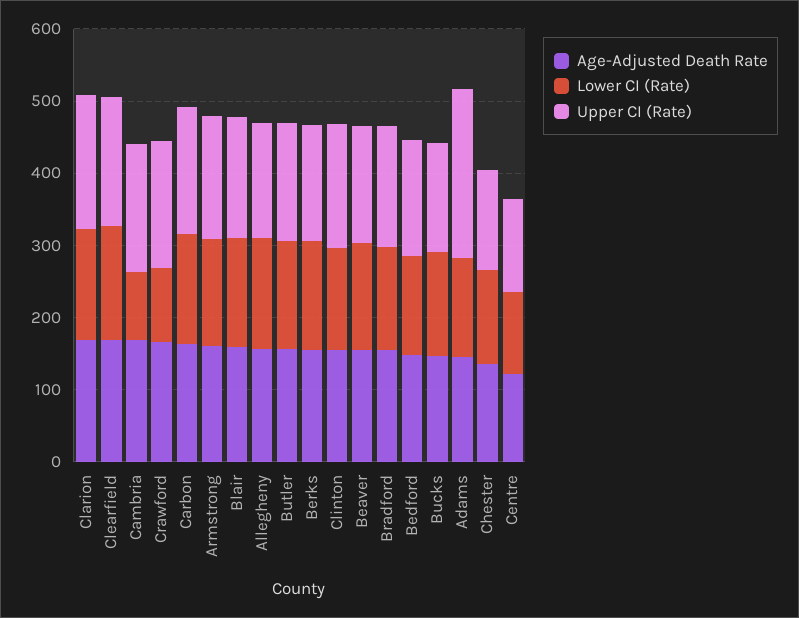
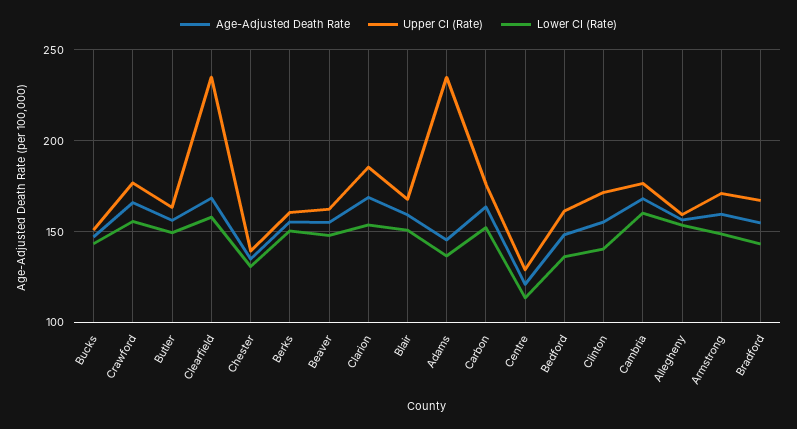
  {
    "Age-Adjusted Death Rate": {
      "Clarion": 170,
      "Clearfield": 170,
      "Cambria": 170,
      "Crawford": 165,
      "Carbon": 165,
      "Armstrong": 160,
      "Blair": 160,
      "Allegheny": 155,
      "Butler": 155,
      "Berks": 155,
      "Clinton": 155,
      "Beaver": 155,
      "Bradford": 155,
      "Bedford": 150,
      "Bucks": 145,
      "Adams": 145,
      "Chester": 135,
      "Centre": 120
    },
    "Lower CI (Rate)": {
      "Clarion": 155,
      "Clearfield": 160,
-     "Cambria": 100,
+     "Cambria": 160,
-     "Crawford": 100,
+     "Crawford": 155,
      "Carbon": 150,
      "Armstrong": 150,
      "Blair": 150,
      "Allegheny": 155,
      "Butler": 150,
      "Berks": 150,
      "Clinton": 140,
      "Beaver": 150,
      "Bradford": 145,
      "Bedford": 135,
      "Bucks": 145,
      "Adams": 135,
      "Chester": 130,
      "Centre": 115
    },
    "Upper CI (Rate)": {
      "Clarion": 185,
-     "Clearfield": 180,
+     "Clearfield": 235,
      "Cambria": 175,
      "Crawford": 175,
      "Carbon": 175,
      "Armstrong": 170,
      "Blair": 170,
      "Allegheny": 160,
      "Butler": 165,
      "Berks": 160,
      "Clinton": 170,
      "Beaver": 160,
      "Bradford": 165,
      "Bedford": 160,
      "Bucks": 150,
      "Adams": 235,
      "Chester": 140,
      "Centre": 130
    }
  }

